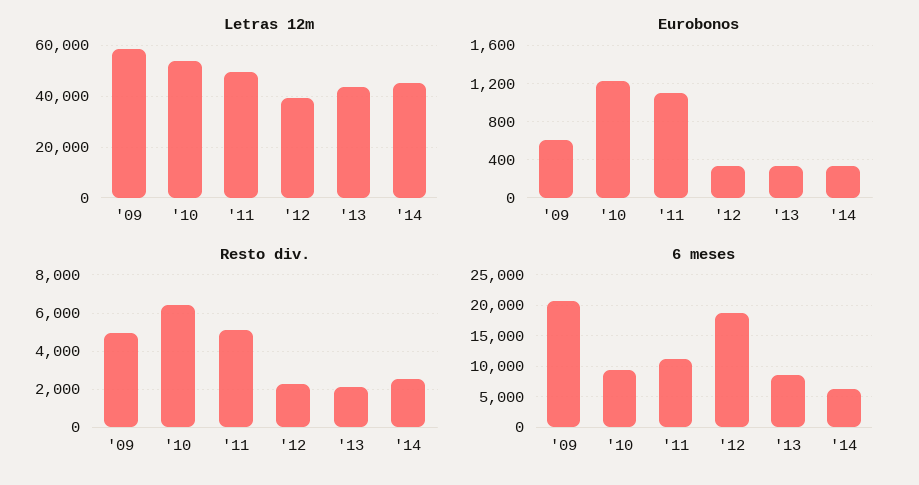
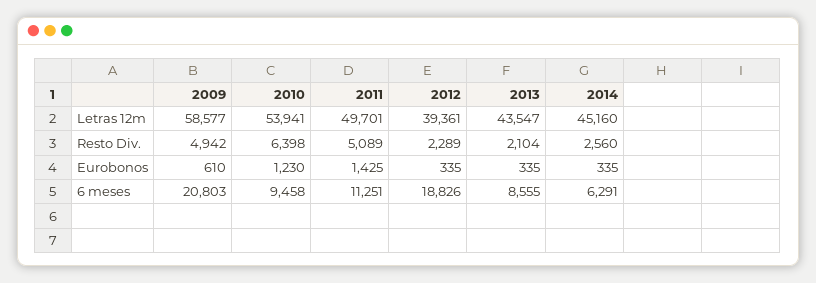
  {
    "Letras 12m": {
      "'09": 58577,
      "'10": 53941,
      "'11": 49701,
      "'12": 39361,
      "'13": 43547,
      "'14": 45160
    },
    "Eurobonos": {
      "'09": 610,
      "'10": 1230,
-     "'11": 1100,
+     "'11": 1425,
      "'12": 335,
      "'13": 335,
      "'14": 335
    },
    "Resto div.": {
      "'09": 4942,
      "'10": 6398,
      "'11": 5089,
      "'12": 2289,
      "'13": 2104,
      "'14": 2560
    },
    "6 meses": {
      "'09": 20803,
      "'10": 9458,
      "'11": 11251,
      "'12": 18826,
      "'13": 8555,
      "'14": 6291
    }
  }

